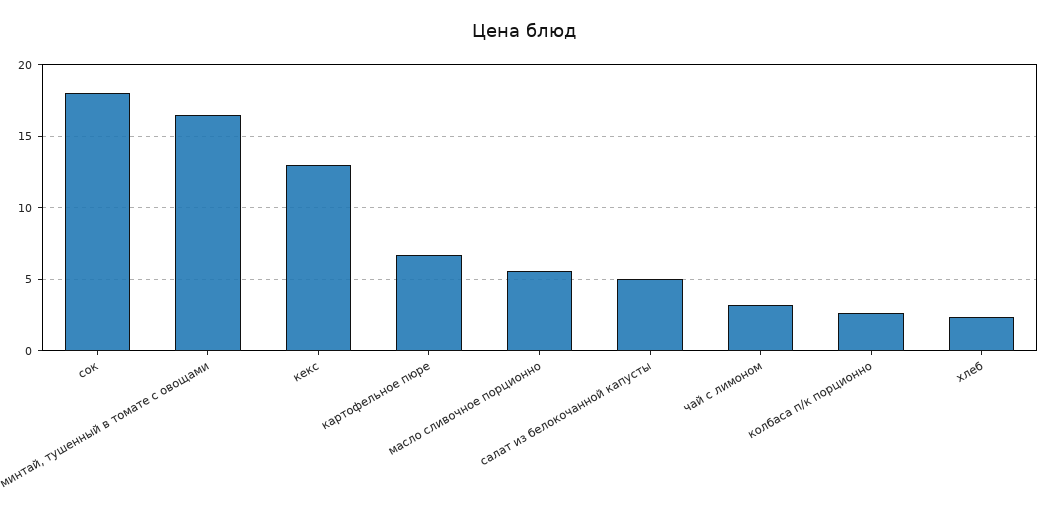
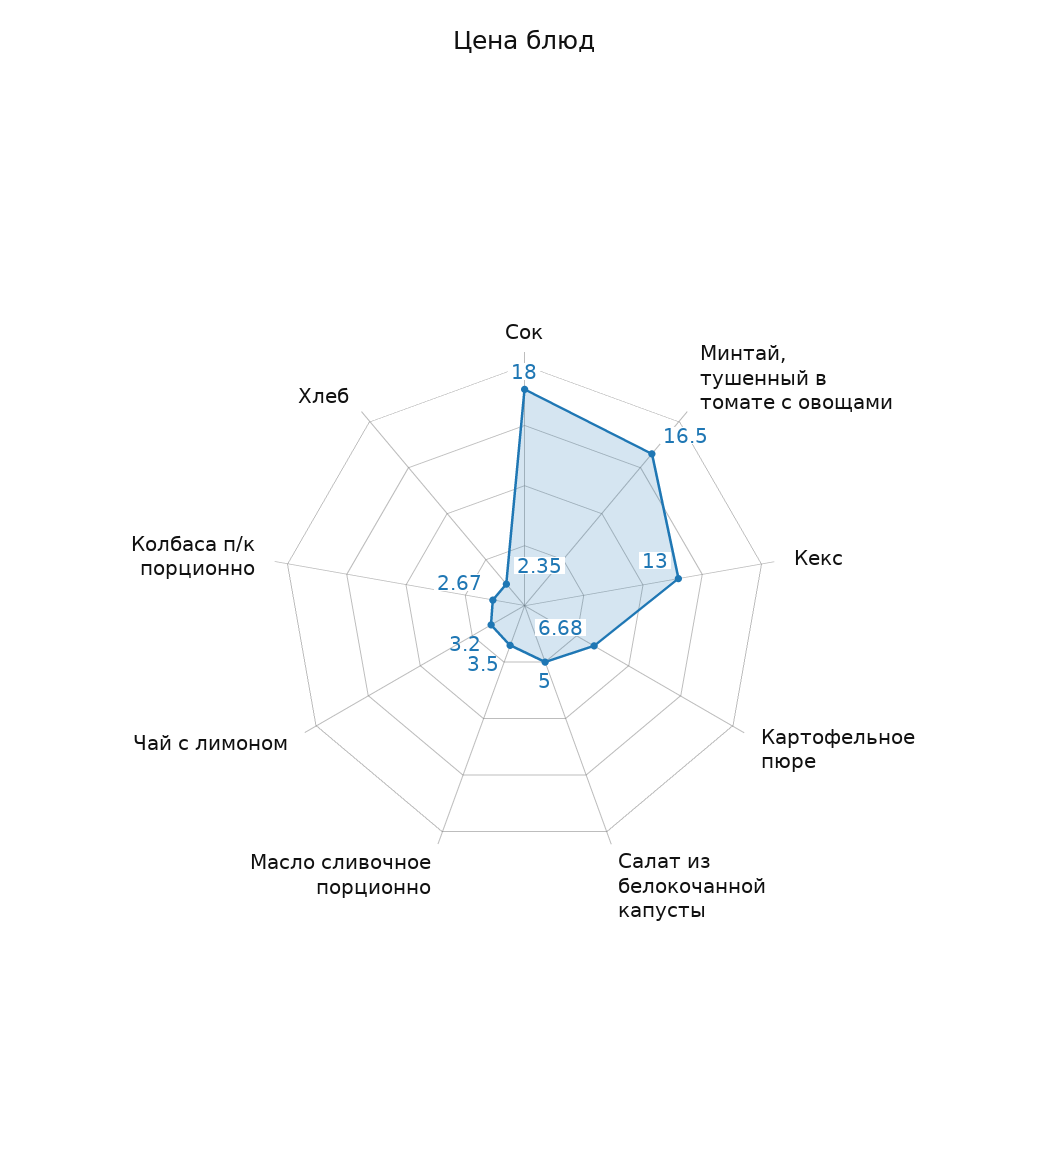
  {
    "сок": 18,
    "минтай, тушенный в томате с овощами": 16.5,
    "кекс": 13,
    "картофельное пюре": 6.68,
-   "масло сливочное порционно": 5.5,
+   "масло сливочное порционно": 3.5,
    "салат из белокочанной капусты": 5,
    "чай с лимоном": 3.2,
    "колбаса п/к порционно": 2.67,
    "хлеб": 2.35
  }

